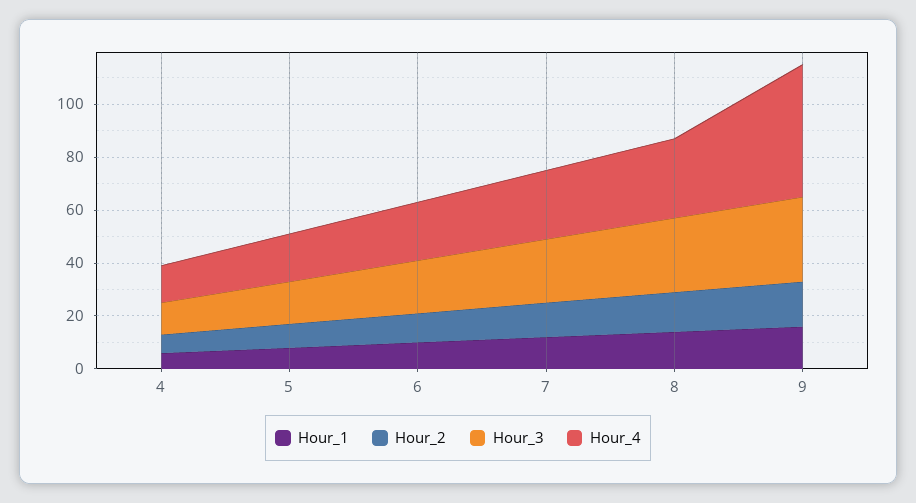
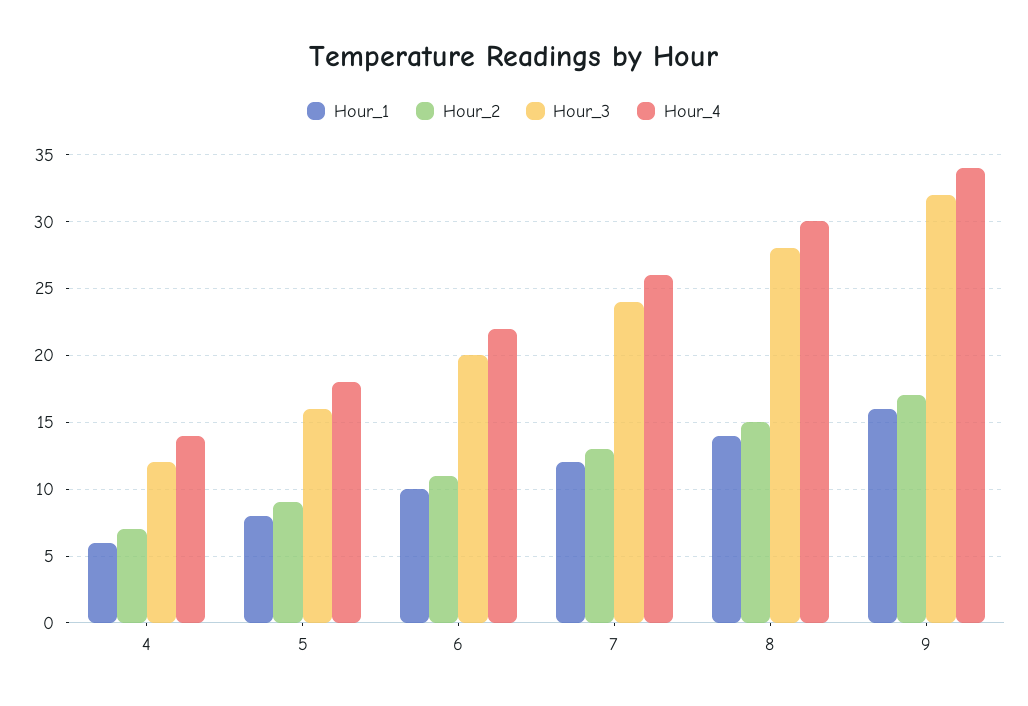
  {
    "Hour_1": {
      "4": 6,
      "5": 8,
      "6": 10,
      "7": 12,
      "8": 14,
      "9": 16
    },
    "Hour_2": {
      "4": 7,
      "5": 9,
      "6": 11,
      "7": 13,
      "8": 15,
      "9": 17
    },
    "Hour_3": {
      "4": 12,
      "5": 16,
      "6": 20,
      "7": 24,
      "8": 28,
      "9": 32
    },
    "Hour_4": {
      "4": 14,
      "5": 18,
      "6": 22,
      "7": 26,
      "8": 30,
-     "9": 50
+     "9": 34
    }
  }

